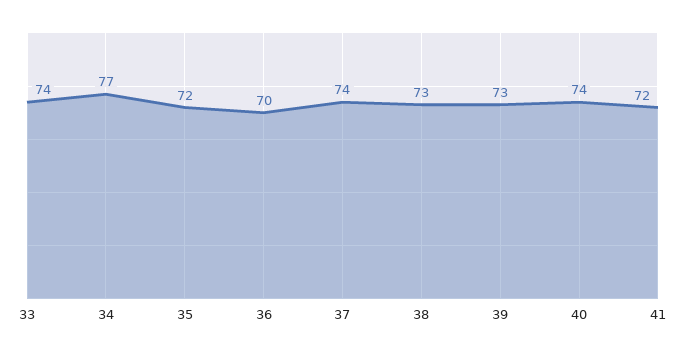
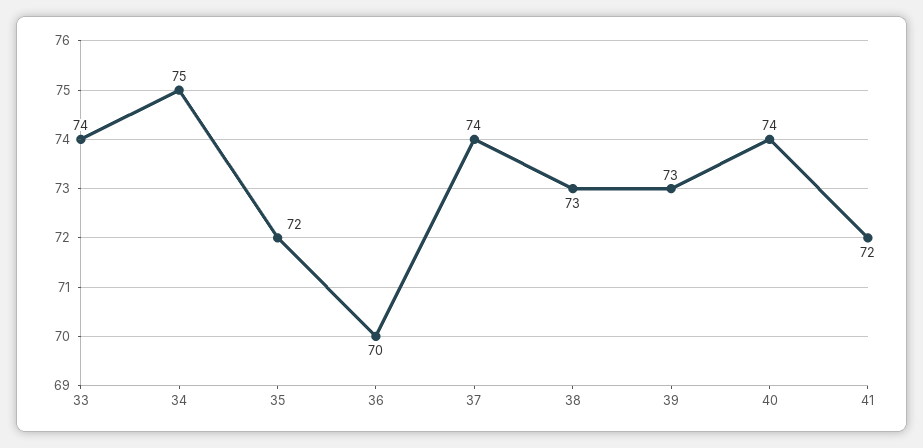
  {
    "33": 74,
-   "34": 77,
+   "34": 75,
    "35": 72,
    "36": 70,
    "37": 74,
    "38": 73,
    "39": 73,
    "40": 74,
    "41": 72
  }

